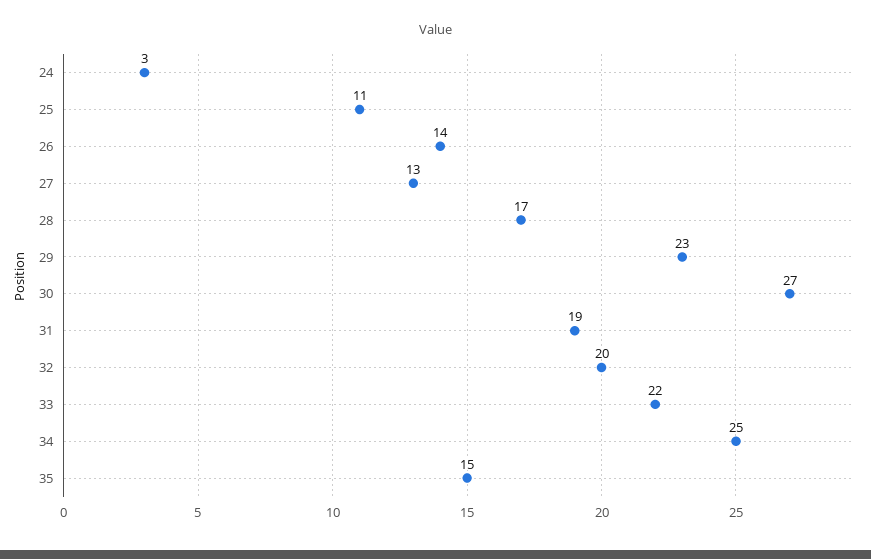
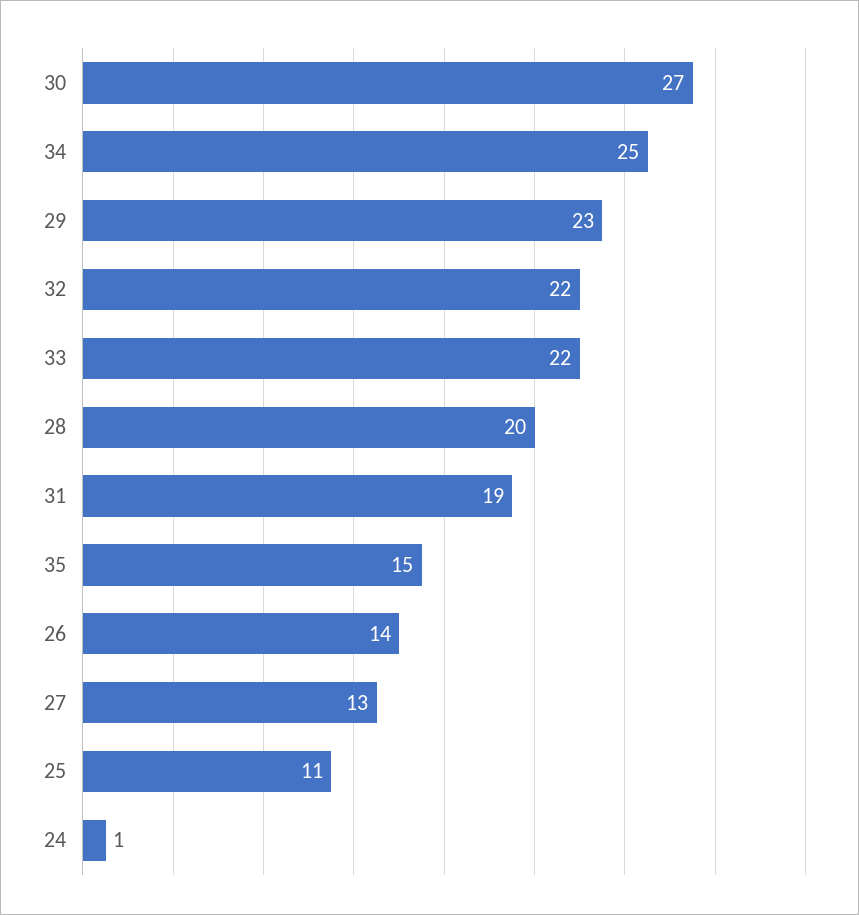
  {
-   "24": 3,
+   "24": 1,
    "25": 11,
    "26": 14,
    "27": 13,
-   "28": 17,
+   "28": 20,
    "29": 23,
    "30": 27,
    "31": 19,
-   "32": 20,
+   "32": 22,
    "33": 22,
    "34": 25,
    "35": 15
  }

